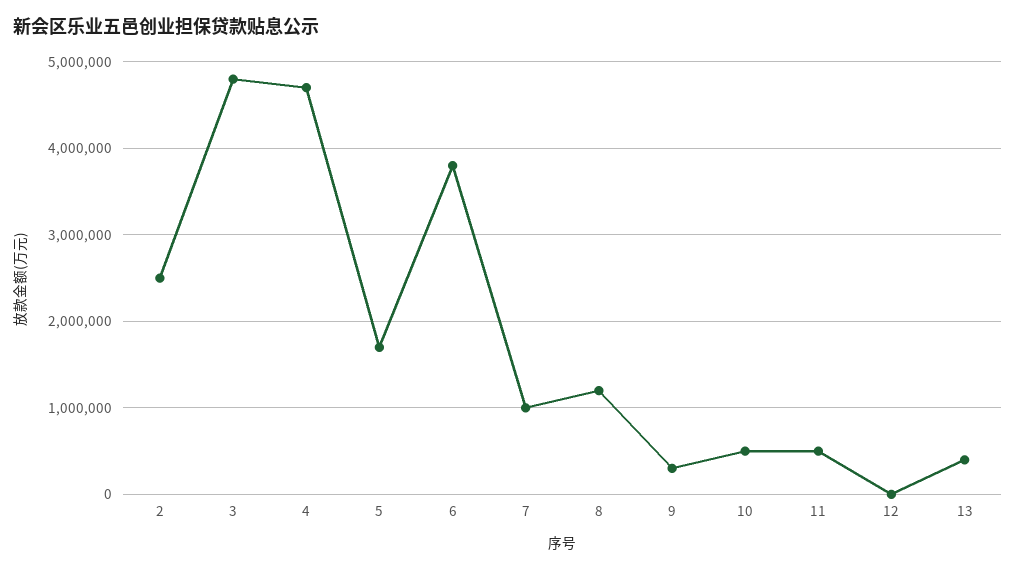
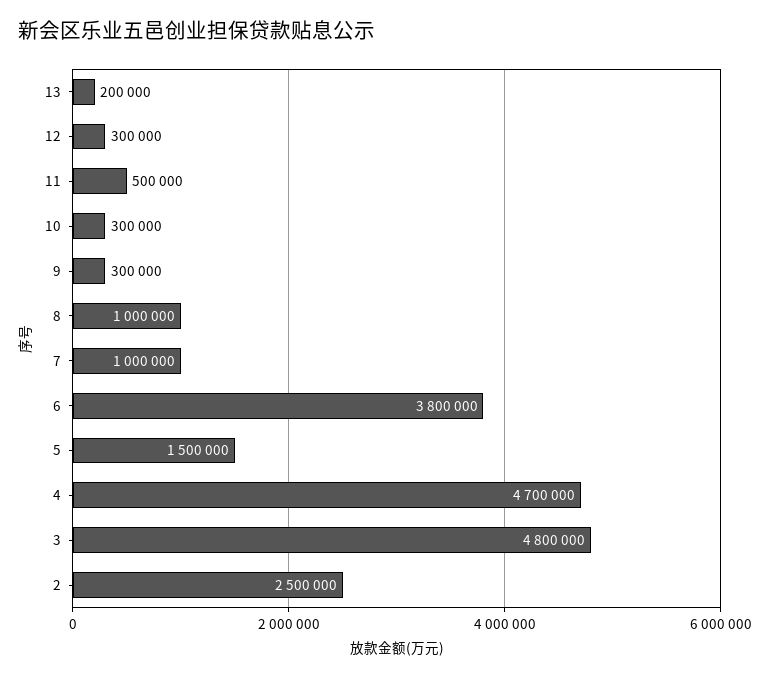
  {
    "2": 2500000,
    "3": 4800000,
    "4": 4700000,
-   "5": 1700000,
+   "5": 1500000,
    "6": 3800000,
    "7": 1000000,
-   "8": 1200000,
+   "8": 1000000,
    "9": 300000,
-   "10": 500000,
+   "10": 300000,
    "11": 500000,
-   "12": 0,
+   "12": 300000,
-   "13": 400000
+   "13": 200000
  }

